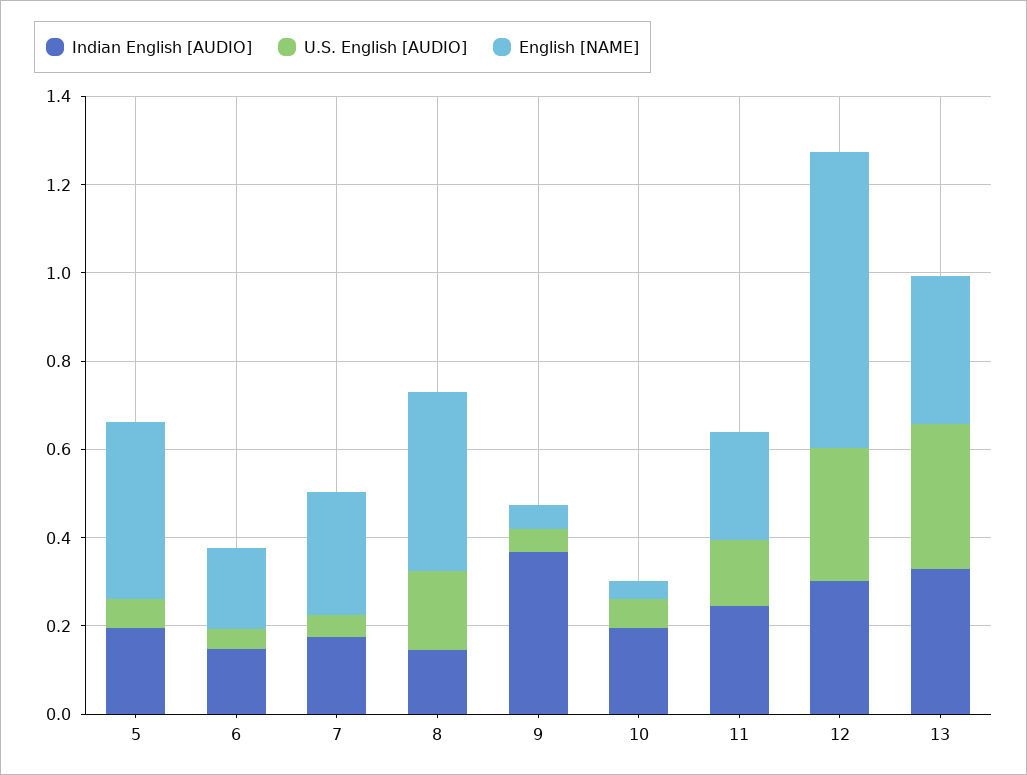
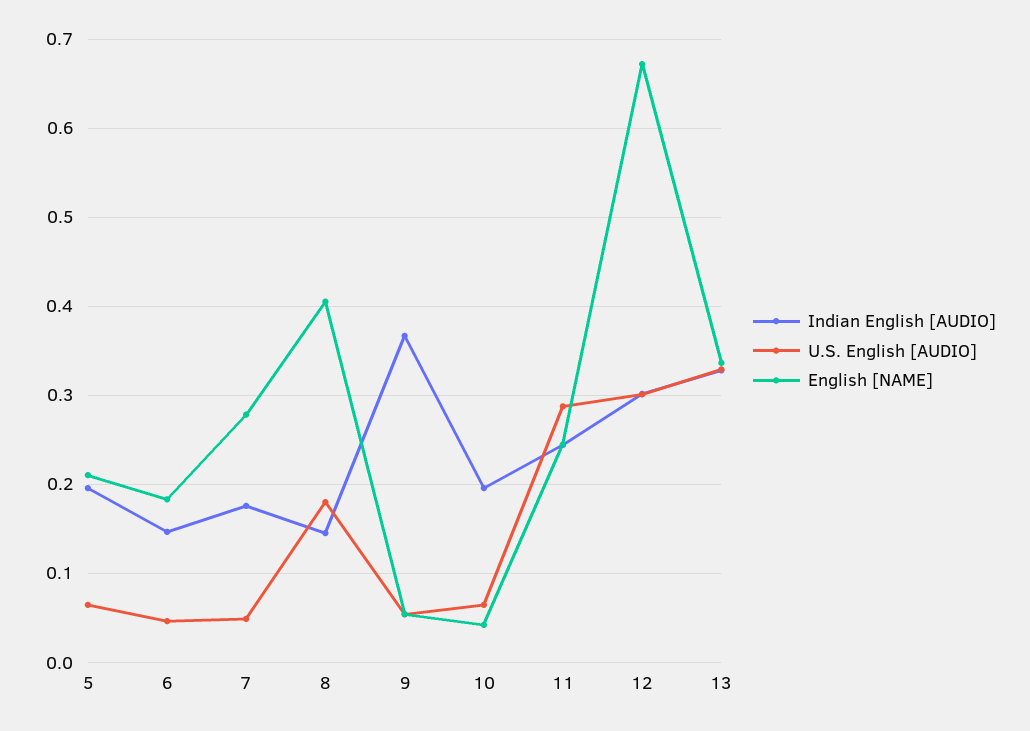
  {
    "Indian English [AUDIO]": {
      "5": 0.2,
      "6": 0.15,
      "7": 0.18,
      "8": 0.15,
      "9": 0.37,
      "10": 0.2,
      "11": 0.24,
      "12": 0.3,
      "13": 0.33
    },
    "U.S. English [AUDIO]": {
      "5": 0.06,
      "6": 0.05,
      "7": 0.05,
      "8": 0.18,
      "9": 0.05,
      "10": 0.06,
-     "11": 0.15,
+     "11": 0.29,
      "12": 0.3,
      "13": 0.33
    },
    "English [NAME]": {
-     "5": 0.4,
+     "5": 0.21,
      "6": 0.18,
      "7": 0.28,
      "8": 0.41,
      "9": 0.05,
      "10": 0.04,
      "11": 0.24,
      "12": 0.67,
      "13": 0.34
    }
  }

